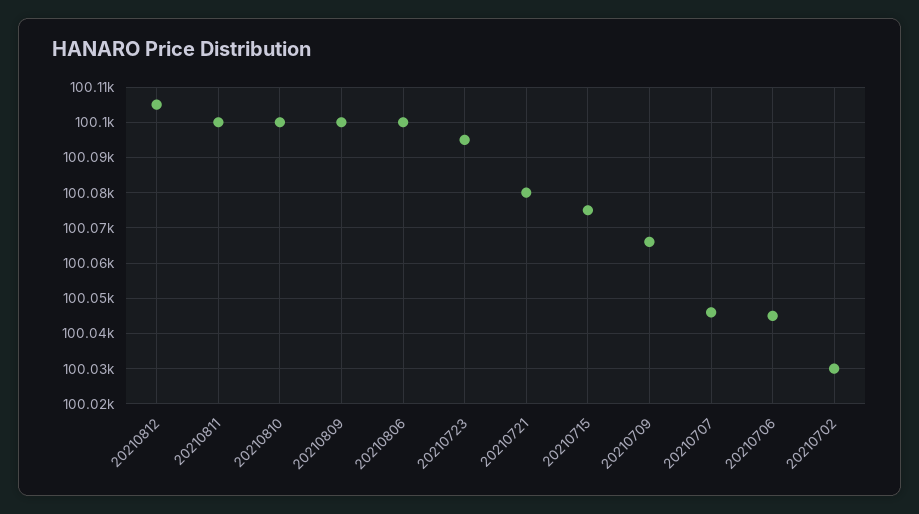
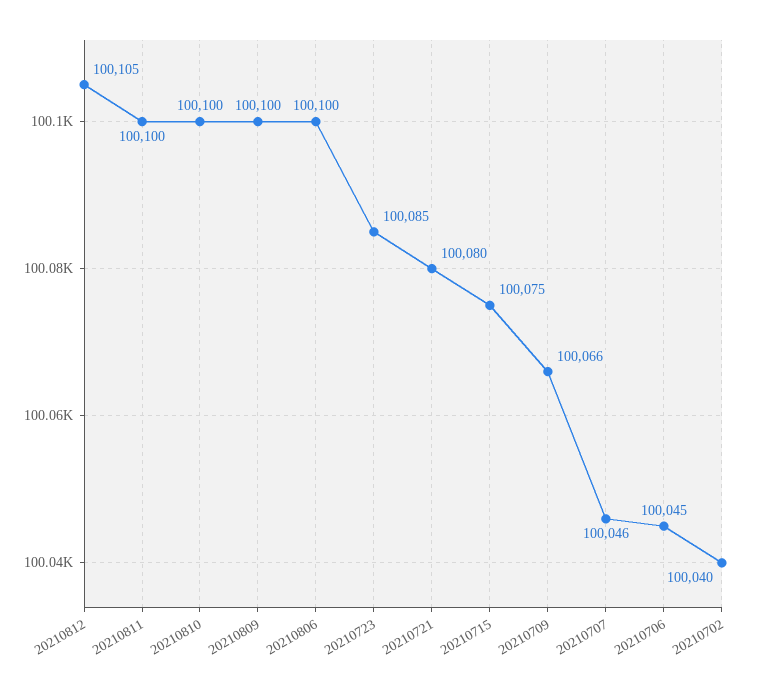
  {
    "20210812": 100105,
    "20210811": 100100,
    "20210810": 100100,
    "20210809": 100100,
    "20210806": 100100,
-   "20210723": 100095,
+   "20210723": 100085,
    "20210721": 100080,
    "20210715": 100075,
    "20210709": 100066,
    "20210707": 100046,
    "20210706": 100045,
-   "20210702": 100030
+   "20210702": 100040
  }

